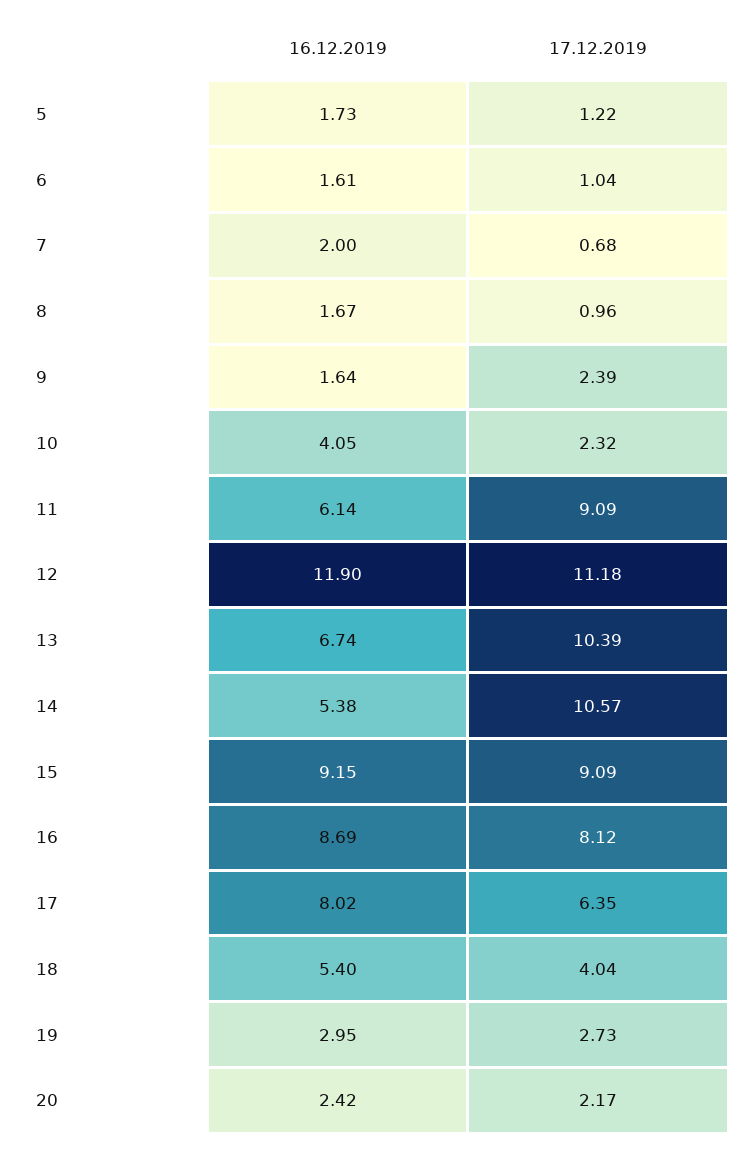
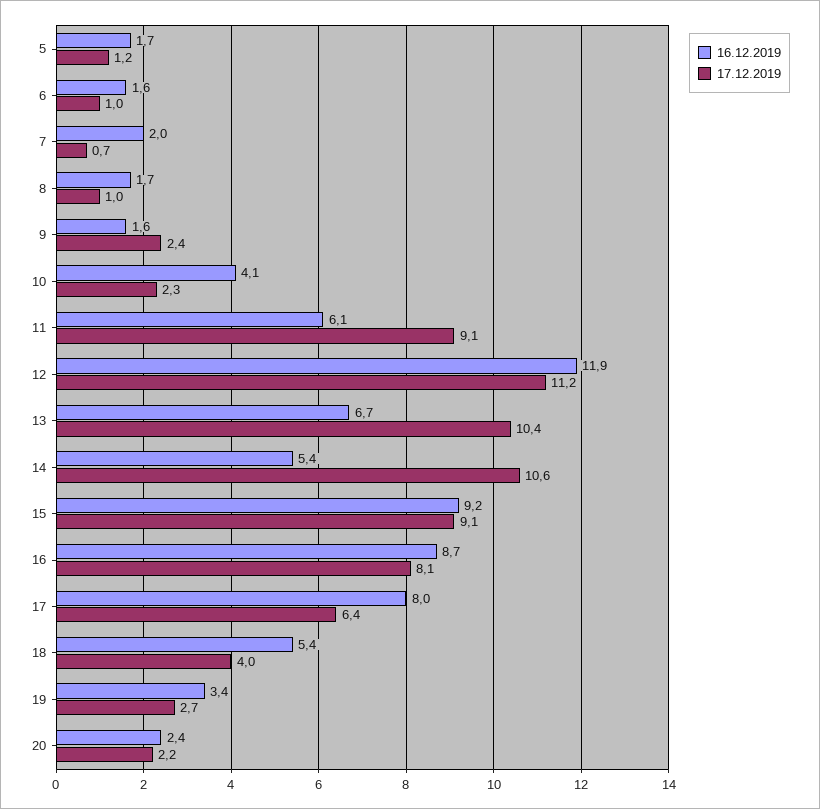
  {
    "16.12.2019": {
      "5": 1.73,
      "6": 1.61,
      "7": 2,
      "8": 1.67,
      "9": 1.64,
      "10": 4.05,
      "11": 6.14,
      "12": 11.9,
      "13": 6.74,
      "14": 5.38,
      "15": 9.15,
      "16": 8.69,
      "17": 8.02,
      "18": 5.4,
-     "19": 2.95,
+     "19": 3.4,
      "20": 2.42
    },
    "17.12.2019": {
      "5": 1.22,
      "6": 1.04,
      "7": 0.68,
      "8": 0.96,
      "9": 2.39,
      "10": 2.32,
      "11": 9.09,
      "12": 11.18,
      "13": 10.39,
      "14": 10.57,
      "15": 9.09,
      "16": 8.12,
      "17": 6.35,
      "18": 4.04,
      "19": 2.73,
      "20": 2.17
    }
  }

